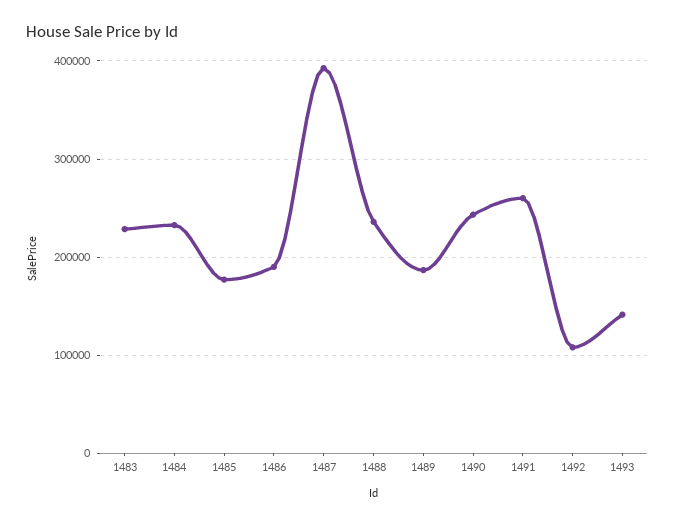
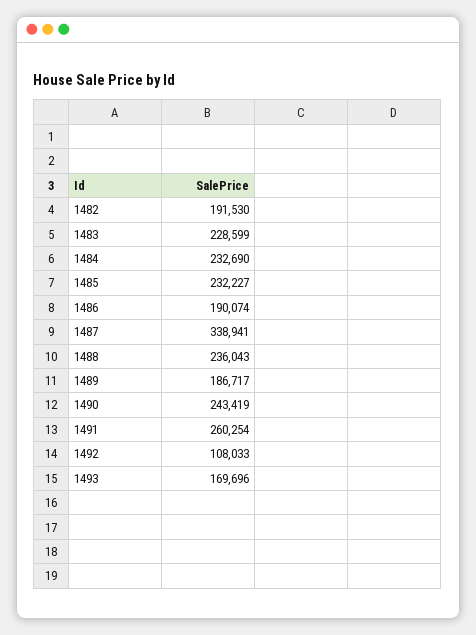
  {
    "1483": 228599,
    "1484": 232690,
-   "1485": 180000,
+   "1485": 232227,
    "1486": 190074,
-   "1487": 390000,
+   "1487": 338941,
    "1488": 236043,
    "1489": 186717,
    "1490": 243419,
    "1491": 260254,
    "1492": 108033,
-   "1493": 140000
+   "1493": 169696,
+   "1482": 191530
  }

